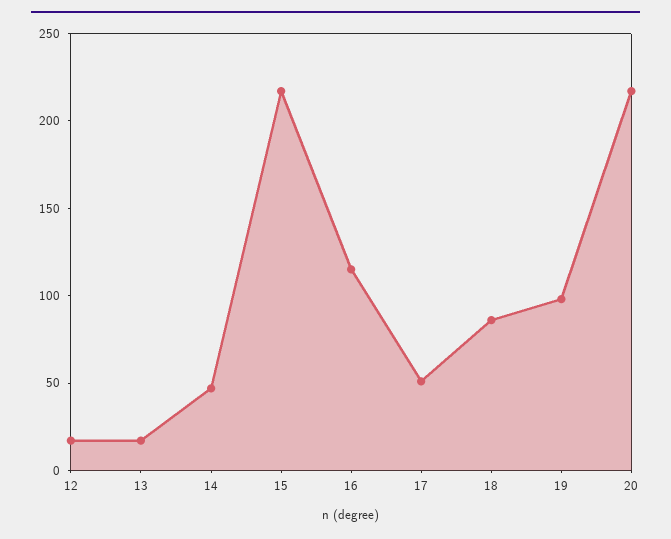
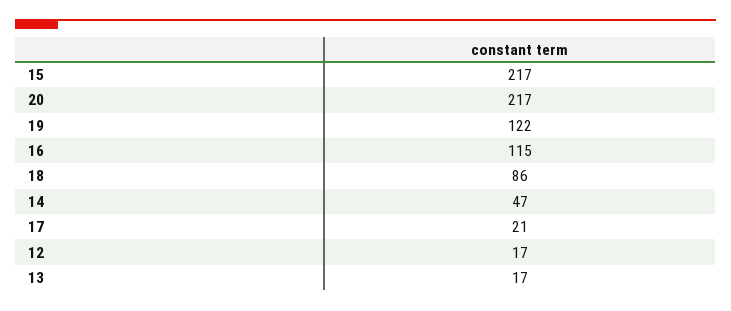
  {
    "12": 17,
    "13": 17,
    "14": 47,
    "15": 217,
    "16": 115,
-   "17": 50,
+   "17": 21,
    "18": 86,
-   "19": 100,
+   "19": 122,
    "20": 217
  }

